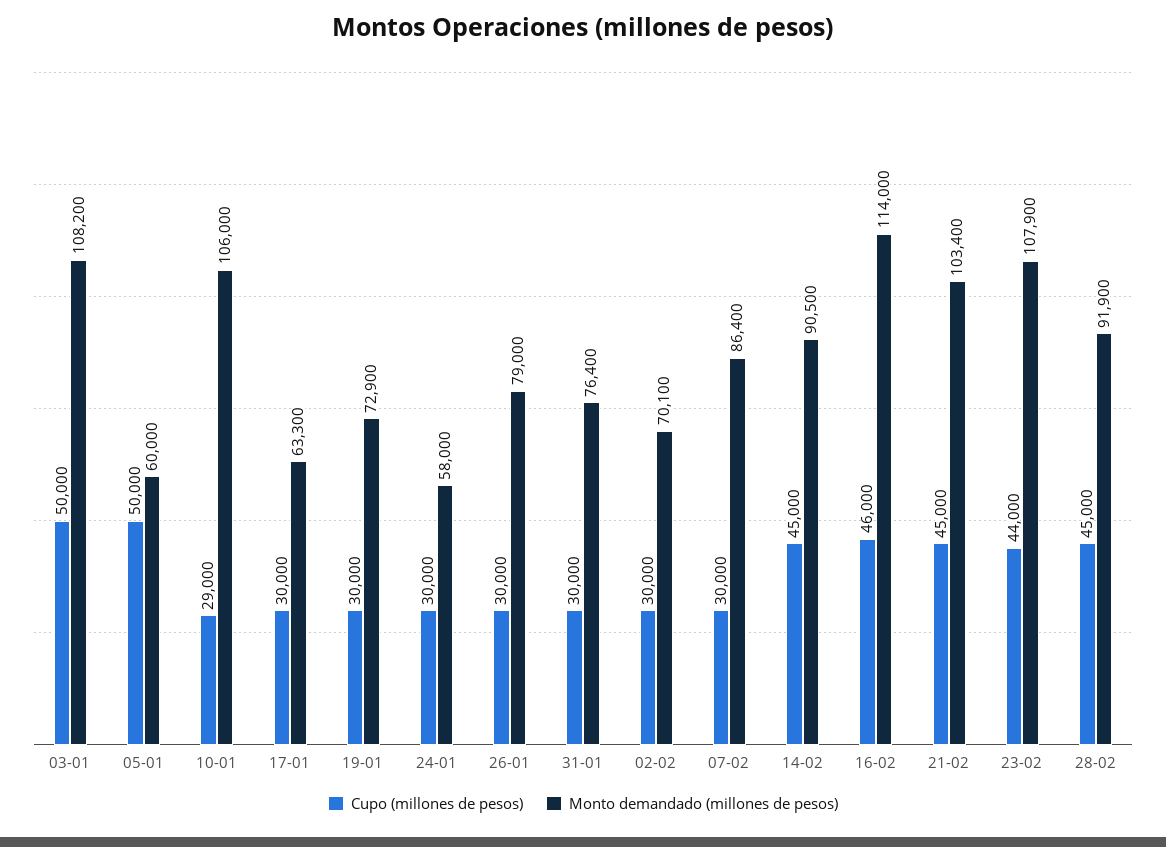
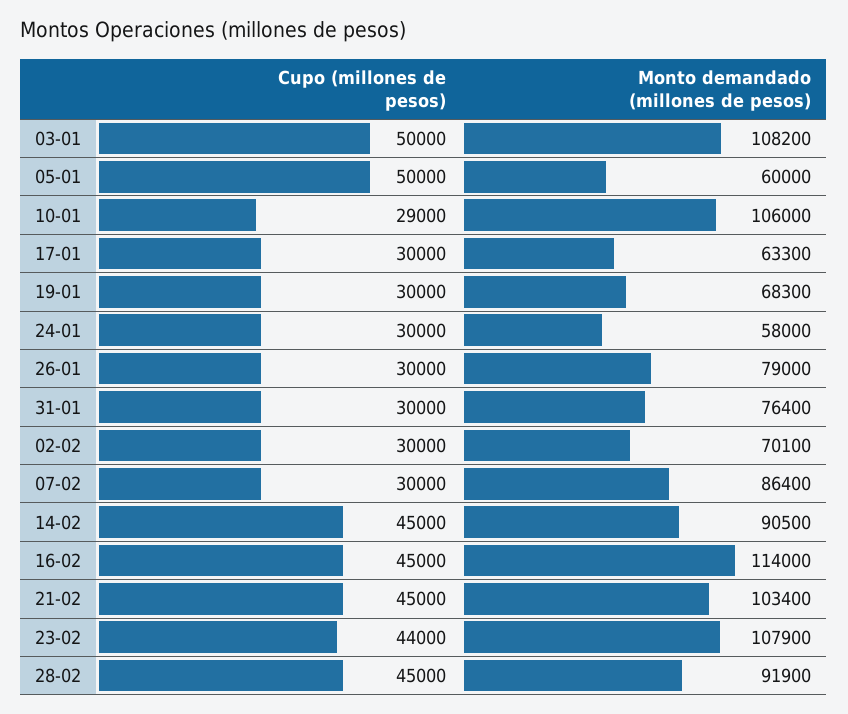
  {
    "Cupo (millones de pesos)": {
      "03-01": 50000,
      "05-01": 50000,
      "10-01": 29000,
      "17-01": 30000,
      "19-01": 30000,
      "24-01": 30000,
      "26-01": 30000,
      "31-01": 30000,
      "02-02": 30000,
      "07-02": 30000,
      "14-02": 45000,
-     "16-02": 46000,
+     "16-02": 45000,
      "21-02": 45000,
      "23-02": 44000,
      "28-02": 45000
    },
    "Monto demandado (millones de pesos)": {
      "03-01": 108200,
      "05-01": 60000,
      "10-01": 106000,
      "17-01": 63300,
-     "19-01": 72900,
+     "19-01": 68300,
      "24-01": 58000,
      "26-01": 79000,
      "31-01": 76400,
      "02-02": 70100,
      "07-02": 86400,
      "14-02": 90500,
      "16-02": 114000,
      "21-02": 103400,
      "23-02": 107900,
      "28-02": 91900
    }
  }

